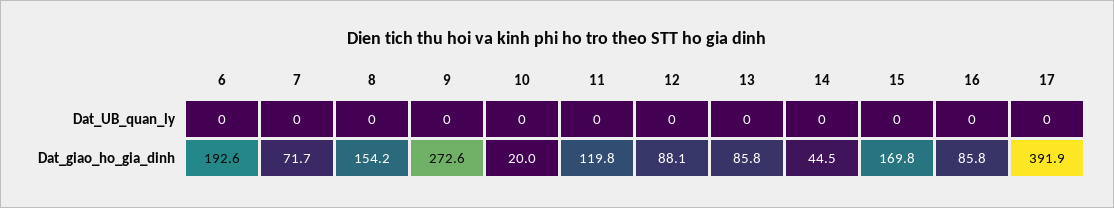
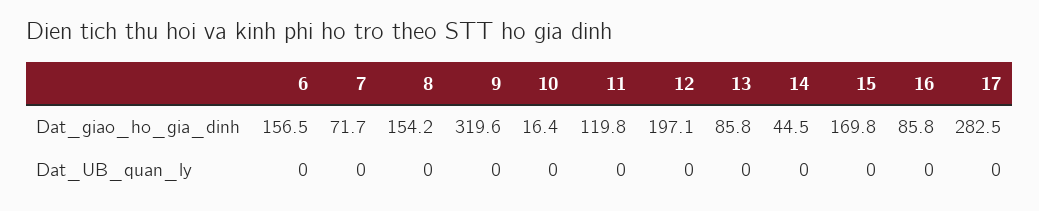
  {
    "6": {
      "Dat_UB_quan_ly": 0,
-     "Dat_giao_ho_gia_dinh": 192.6
+     "Dat_giao_ho_gia_dinh": 156.5
    },
    "7": {
      "Dat_UB_quan_ly": 0,
      "Dat_giao_ho_gia_dinh": 71.7
    },
    "8": {
      "Dat_UB_quan_ly": 0,
      "Dat_giao_ho_gia_dinh": 154.2
    },
    "9": {
      "Dat_UB_quan_ly": 0,
-     "Dat_giao_ho_gia_dinh": 272.6
+     "Dat_giao_ho_gia_dinh": 319.6
    },
    "10": {
      "Dat_UB_quan_ly": 0,
-     "Dat_giao_ho_gia_dinh": 20
+     "Dat_giao_ho_gia_dinh": 16.4
    },
    "11": {
      "Dat_UB_quan_ly": 0,
      "Dat_giao_ho_gia_dinh": 119.8
    },
    "12": {
      "Dat_UB_quan_ly": 0,
-     "Dat_giao_ho_gia_dinh": 88.1
+     "Dat_giao_ho_gia_dinh": 197.1
    },
    "13": {
      "Dat_UB_quan_ly": 0,
      "Dat_giao_ho_gia_dinh": 85.8
    },
    "14": {
      "Dat_UB_quan_ly": 0,
      "Dat_giao_ho_gia_dinh": 44.5
    },
    "15": {
      "Dat_UB_quan_ly": 0,
      "Dat_giao_ho_gia_dinh": 169.8
    },
    "16": {
      "Dat_UB_quan_ly": 0,
      "Dat_giao_ho_gia_dinh": 85.8
    },
    "17": {
      "Dat_UB_quan_ly": 0,
-     "Dat_giao_ho_gia_dinh": 391.9
+     "Dat_giao_ho_gia_dinh": 282.5
    }
  }

